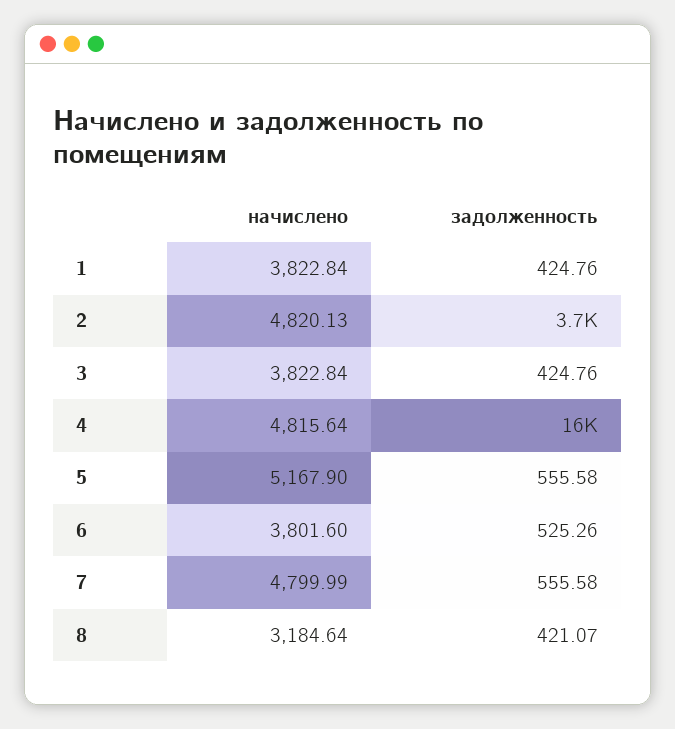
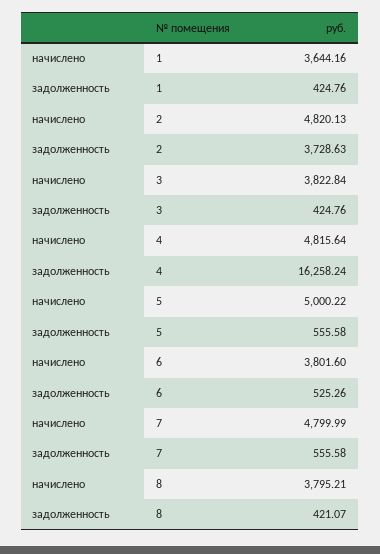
  {
    "начислено": {
-     "1": 3822.84,
+     "1": 3644.16,
      "2": 4820.13,
      "3": 3822.84,
      "4": 4815.64,
-     "5": 5167.9,
+     "5": 5000.22,
      "6": 3801.6,
      "7": 4799.99,
-     "8": 3184.64
+     "8": 3795.21
    },
    "задолженность": {
      "1": 424.76,
      "2": 3728.63,
      "3": 424.76,
      "4": 16258.24,
      "5": 555.58,
      "6": 525.26,
      "7": 555.58,
      "8": 421.07
    }
  }

